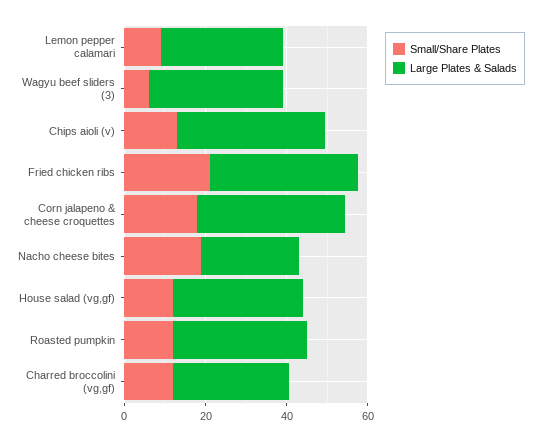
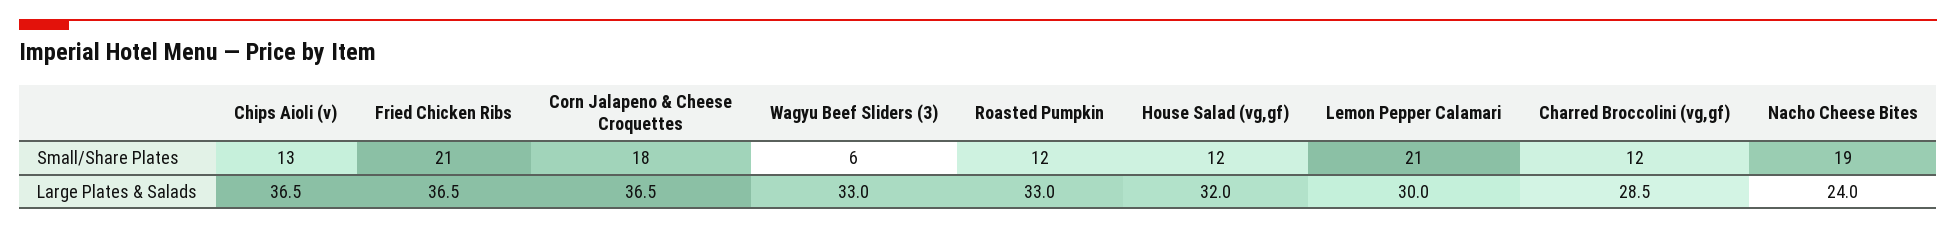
  {
    "Small/Share Plates": {
-     "Lemon pepper calamari": 10,
+     "Lemon pepper calamari": 21,
      "Wagyu beef sliders (3)": 6,
      "Chips aioli (v)": 13,
      "Fried chicken ribs": 21,
      "Corn jalapeno & cheese croquettes": 18,
      "Nacho cheese bites": 19,
      "House salad (vg,gf)": 12,
      "Roasted pumpkin": 12,
      "Charred broccolini (vg,gf)": 12
    },
    "Large Plates & Salads": {
      "Lemon pepper calamari": 30,
      "Wagyu beef sliders (3)": 33,
      "Chips aioli (v)": 36.5,
      "Fried chicken ribs": 36.5,
      "Corn jalapeno & cheese croquettes": 36.5,
      "Nacho cheese bites": 24,
      "House salad (vg,gf)": 32,
      "Roasted pumpkin": 33,
      "Charred broccolini (vg,gf)": 28.5
    }
  }

